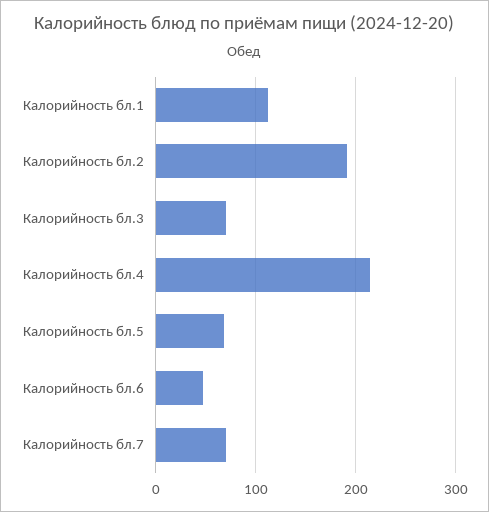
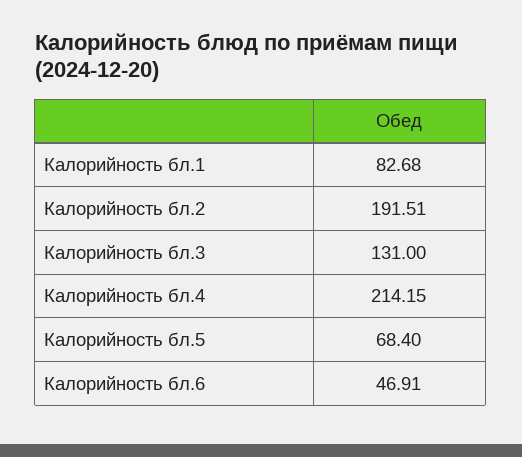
  {
-   "Калорийность бл.1": 110,
+   "Калорийность бл.1": 82.68,
    "Калорийность бл.2": 191.51,
-   "Калорийность бл.3": 70,
+   "Калорийность бл.3": 131,
    "Калорийность бл.4": 214.15,
    "Калорийность бл.5": 68.4,
-   "Калорийность бл.6": 46.91,
+   "Калорийность бл.6": 46.91
-   "Калорийность бл.7": 70
  }

